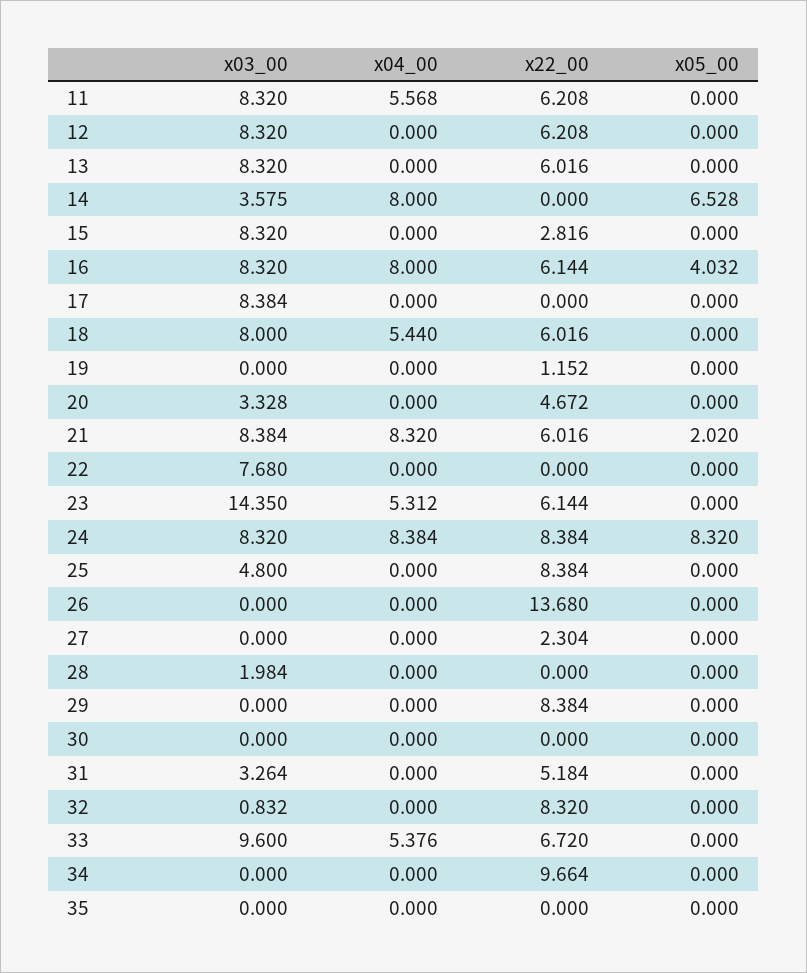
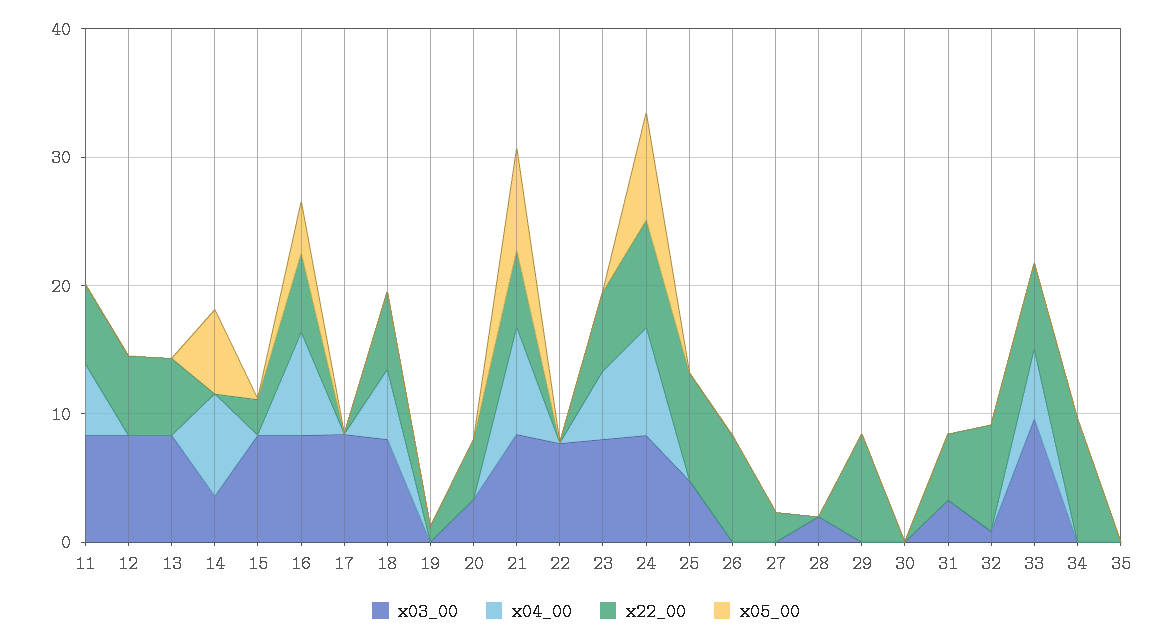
  {
    "x03_00": {
      "11": 8.32,
      "12": 8.32,
      "13": 8.32,
      "14": 3.575,
      "15": 8.32,
      "16": 8.32,
      "17": 8.384,
      "18": 8,
      "19": 0,
      "20": 3.328,
      "21": 8.384,
      "22": 7.68,
-     "23": 14.35,
+     "23": 8,
      "24": 8.32,
      "25": 4.8,
      "26": 0,
      "27": 0,
      "28": 1.984,
      "29": 0,
      "30": 0,
      "31": 3.264,
      "32": 0.832,
      "33": 9.6,
      "34": 0,
      "35": 0
    },
    "x04_00": {
      "11": 5.568,
      "12": 0,
      "13": 0,
      "14": 8,
      "15": 0,
      "16": 8,
      "17": 0,
      "18": 5.44,
      "19": 0,
      "20": 0,
      "21": 8.32,
      "22": 0,
      "23": 5.312,
      "24": 8.384,
      "25": 0,
      "26": 0,
      "27": 0,
      "28": 0,
      "29": 0,
      "30": 0,
      "31": 0,
      "32": 0,
      "33": 5.376,
      "34": 0,
      "35": 0
    },
    "x22_00": {
      "11": 6.208,
      "12": 6.208,
      "13": 6.016,
      "14": 0,
      "15": 2.816,
      "16": 6.144,
      "17": 0,
      "18": 6.016,
      "19": 1.152,
      "20": 4.672,
      "21": 6.016,
      "22": 0,
      "23": 6.144,
      "24": 8.384,
      "25": 8.384,
-     "26": 13.68,
+     "26": 8,
      "27": 2.304,
      "28": 0,
      "29": 8.384,
      "30": 0,
      "31": 5.184,
      "32": 8.32,
      "33": 6.72,
      "34": 9.664,
      "35": 0
    },
    "x05_00": {
      "11": 0,
      "12": 0,
      "13": 0,
      "14": 6.528,
      "15": 0,
      "16": 4.032,
      "17": 0,
      "18": 0,
      "19": 0,
      "20": 0,
-     "21": 2.02,
+     "21": 8,
      "22": 0,
      "23": 0,
      "24": 8.32,
      "25": 0,
      "26": 0,
      "27": 0,
      "28": 0,
      "29": 0,
      "30": 0,
      "31": 0,
      "32": 0,
      "33": 0,
      "34": 0,
      "35": 0
    }
  }

